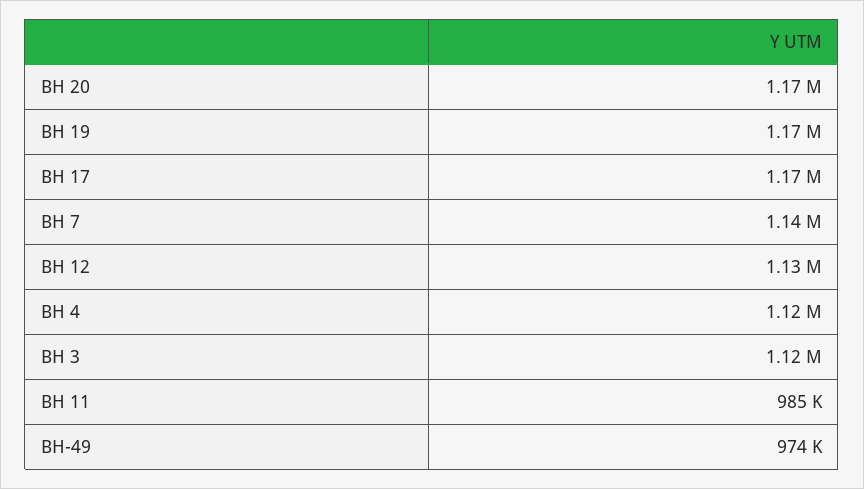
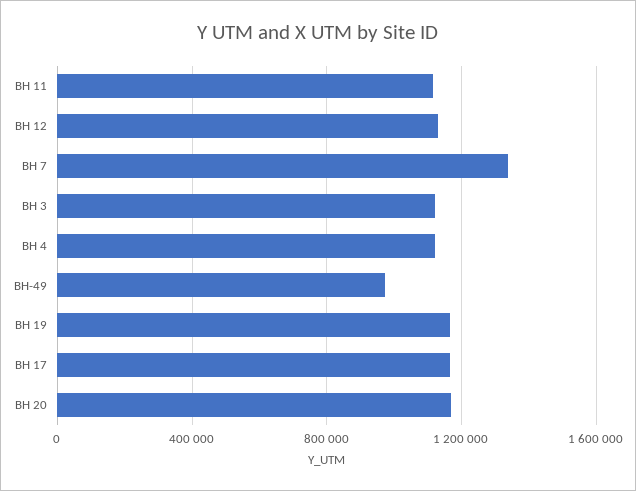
  {
    "BH 20": 1170000,
    "BH 19": 1170000,
    "BH 17": 1170000,
-   "BH 7": 1140000,
+   "BH 7": 1350000,
    "BH 12": 1130000,
    "BH 4": 1120000,
    "BH 3": 1120000,
-   "BH 11": 985000,
+   "BH 11": 1100000,
    "BH-49": 974000
  }

